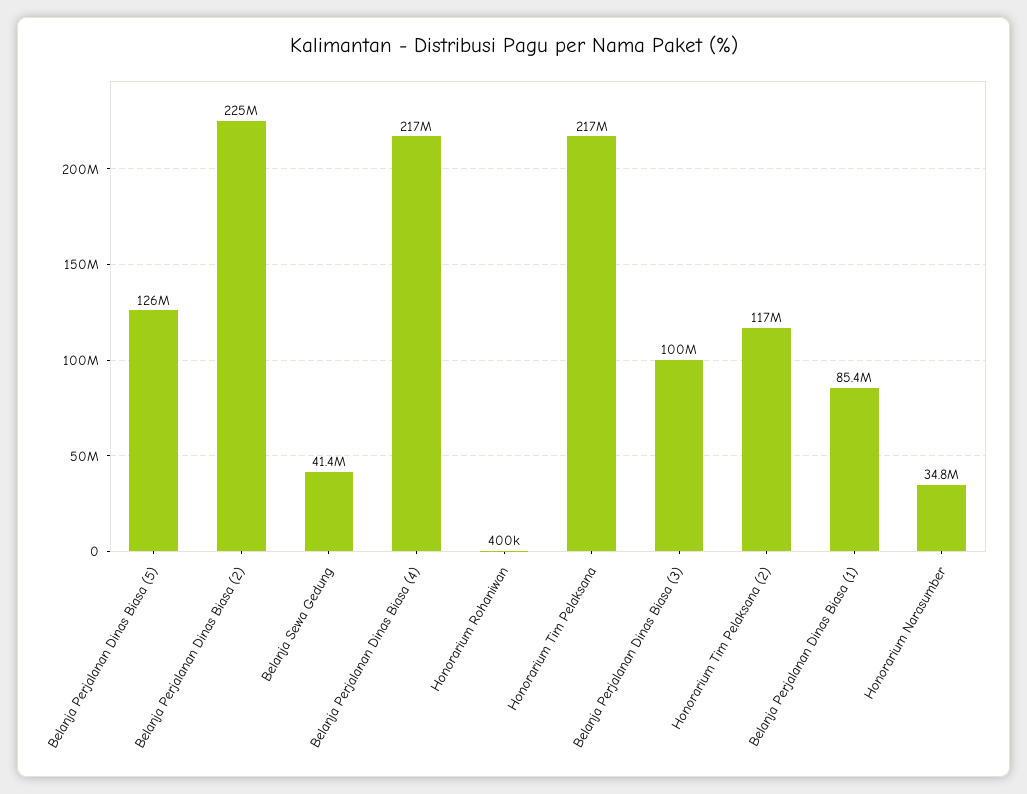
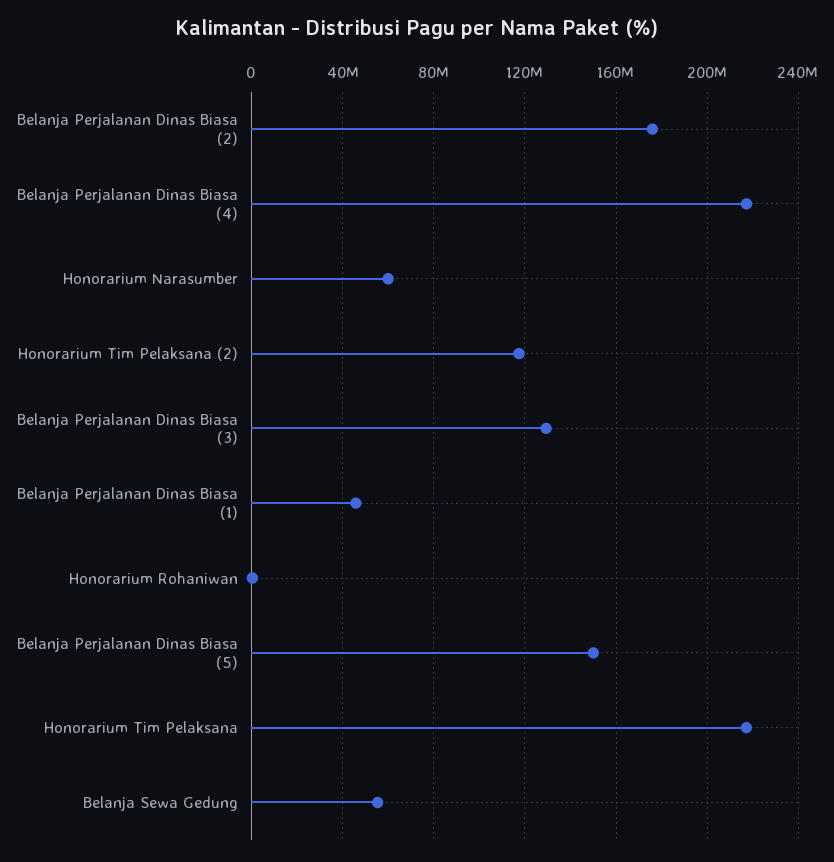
  {
-   "Belanja Perjalanan Dinas Biasa (5)": 126000000,
+   "Belanja Perjalanan Dinas Biasa (5)": 150000000,
-   "Belanja Perjalanan Dinas Biasa (2)": 225000000,
+   "Belanja Perjalanan Dinas Biasa (2)": 175000000,
-   "Belanja Sewa Gedung": 41400000,
+   "Belanja Sewa Gedung": 55000000,
    "Belanja Perjalanan Dinas Biasa (4)": 217000000,
    "Honorarium Rohaniwan": 400000,
    "Honorarium Tim Pelaksana": 217000000,
-   "Belanja Perjalanan Dinas Biasa (3)": 100000000,
+   "Belanja Perjalanan Dinas Biasa (3)": 130000000,
    "Honorarium Tim Pelaksana (2)": 117000000,
-   "Belanja Perjalanan Dinas Biasa (1)": 85400000,
+   "Belanja Perjalanan Dinas Biasa (1)": 45000000,
-   "Honorarium Narasumber": 34800000
+   "Honorarium Narasumber": 60000000
  }

